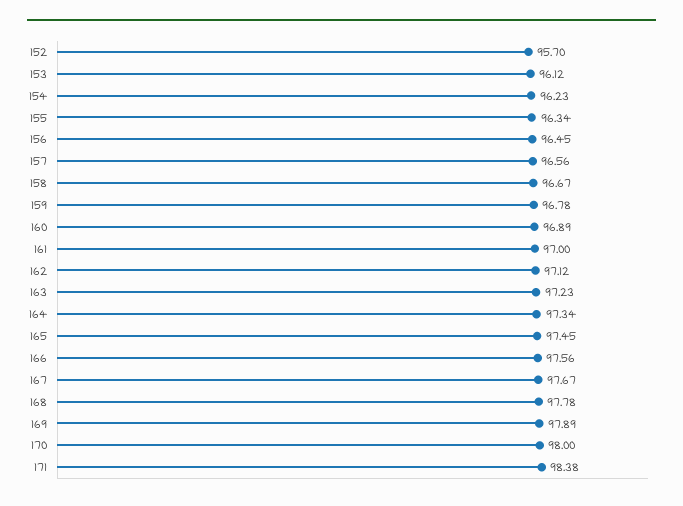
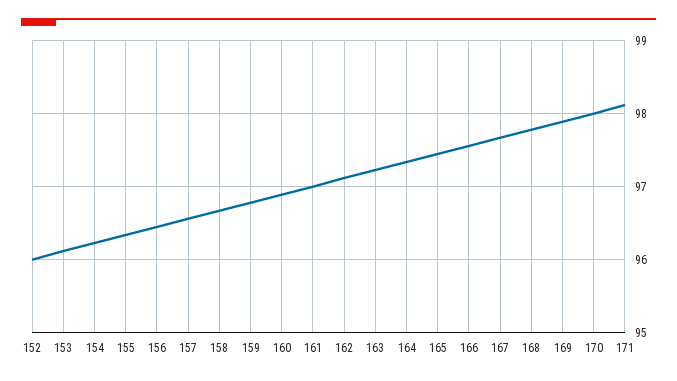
  {
-   "152": 95.7,
+   "152": 96,
    "153": 96.12,
    "154": 96.23,
    "155": 96.34,
    "156": 96.45,
    "157": 96.56,
    "158": 96.67,
    "159": 96.78,
    "160": 96.89,
    "161": 97,
    "162": 97.12,
    "163": 97.23,
    "164": 97.34,
    "165": 97.45,
    "166": 97.56,
    "167": 97.67,
    "168": 97.78,
    "169": 97.89,
    "170": 98,
-   "171": 98.38
+   "171": 98.1
  }

